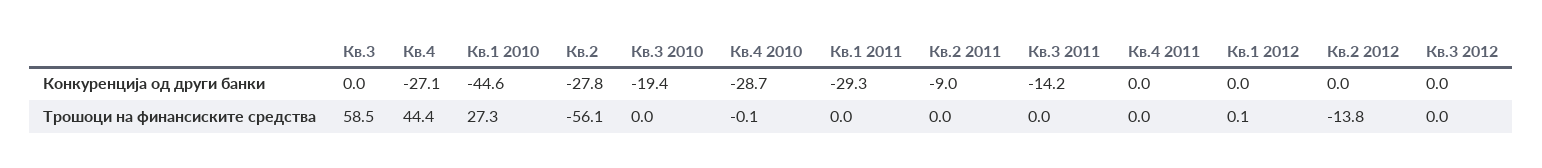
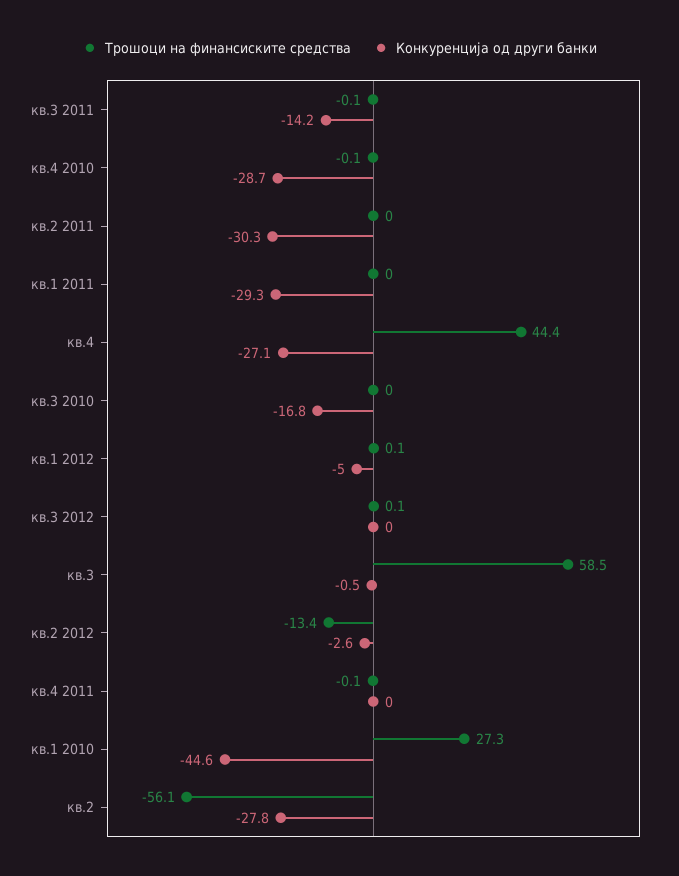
  {
    "Конкуренција од други банки": {
-     "Кв.3": 0,
+     "Кв.3": -0.5,
      "Кв.4": -27.1,
      "Кв.1 2010": -44.6,
      "Кв.2": -27.8,
-     "Кв.3 2010": -19.4,
+     "Кв.3 2010": -16.8,
      "Кв.4 2010": -28.7,
      "Кв.1 2011": -29.3,
-     "Кв.2 2011": -9,
+     "Кв.2 2011": -30.3,
      "Кв.3 2011": -14.2,
      "Кв.4 2011": 0,
-     "Кв.1 2012": 0,
+     "Кв.1 2012": -5,
-     "Кв.2 2012": 0,
+     "Кв.2 2012": -2.6,
      "Кв.3 2012": 0
    },
    "Трошоци на финансиските средства": {
      "Кв.3": 58.5,
      "Кв.4": 44.4,
      "Кв.1 2010": 27.3,
      "Кв.2": -56.1,
      "Кв.3 2010": 0,
      "Кв.4 2010": -0.1,
      "Кв.1 2011": 0,
      "Кв.2 2011": 0,
-     "Кв.3 2011": 0,
+     "Кв.3 2011": -0.1,
-     "Кв.4 2011": 0,
+     "Кв.4 2011": -0.1,
      "Кв.1 2012": 0.1,
-     "Кв.2 2012": -13.8,
+     "Кв.2 2012": -13.4,
-     "Кв.3 2012": 0
+     "Кв.3 2012": 0.1
    }
  }

